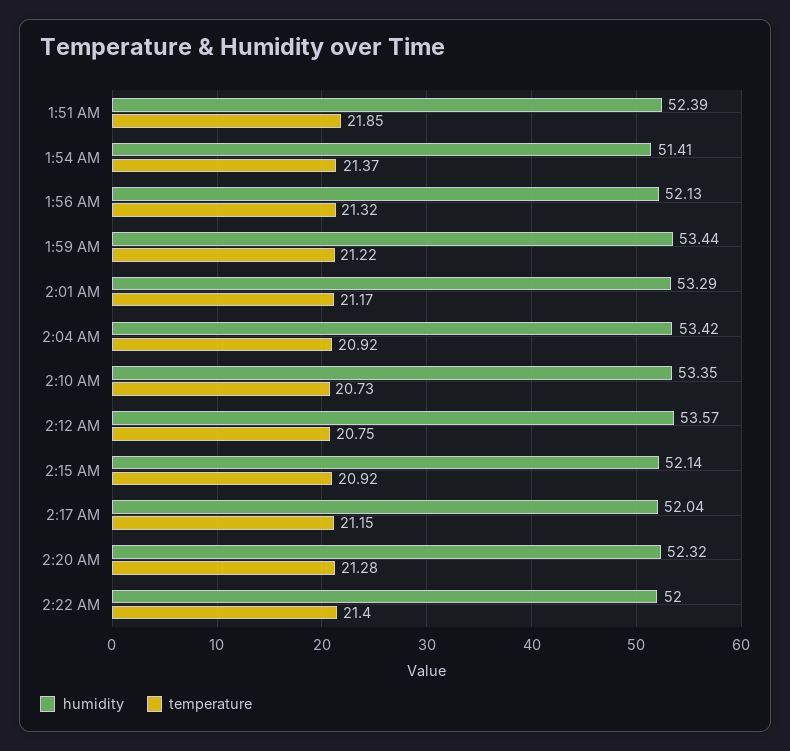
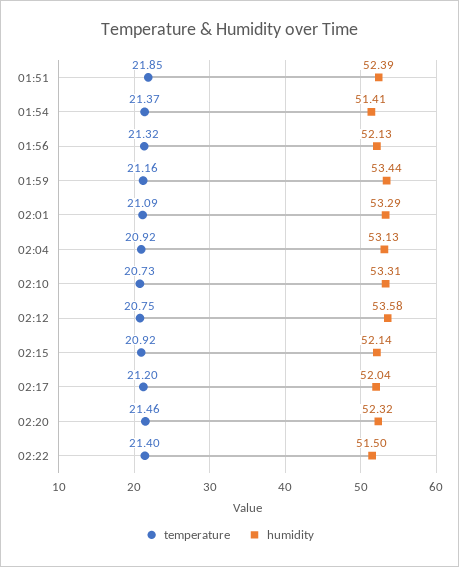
  {
    "humidity": {
      "1:51 AM": 52.39,
      "1:54 AM": 51.41,
      "1:56 AM": 52.13,
      "1:59 AM": 53.44,
      "2:01 AM": 53.29,
-     "2:04 AM": 53.42,
+     "2:04 AM": 53.13,
-     "2:10 AM": 53.35,
+     "2:10 AM": 53.31,
-     "2:12 AM": 53.57,
+     "2:12 AM": 53.58,
      "2:15 AM": 52.14,
      "2:17 AM": 52.04,
      "2:20 AM": 52.32,
-     "2:22 AM": 52
+     "2:22 AM": 51.5
    },
    "temperature": {
      "1:51 AM": 21.85,
      "1:54 AM": 21.37,
      "1:56 AM": 21.32,
-     "1:59 AM": 21.22,
+     "1:59 AM": 21.16,
-     "2:01 AM": 21.17,
+     "2:01 AM": 21.09,
      "2:04 AM": 20.92,
      "2:10 AM": 20.73,
      "2:12 AM": 20.75,
      "2:15 AM": 20.92,
-     "2:17 AM": 21.15,
+     "2:17 AM": 21.2,
-     "2:20 AM": 21.28,
+     "2:20 AM": 21.46,
      "2:22 AM": 21.4
    }
  }

